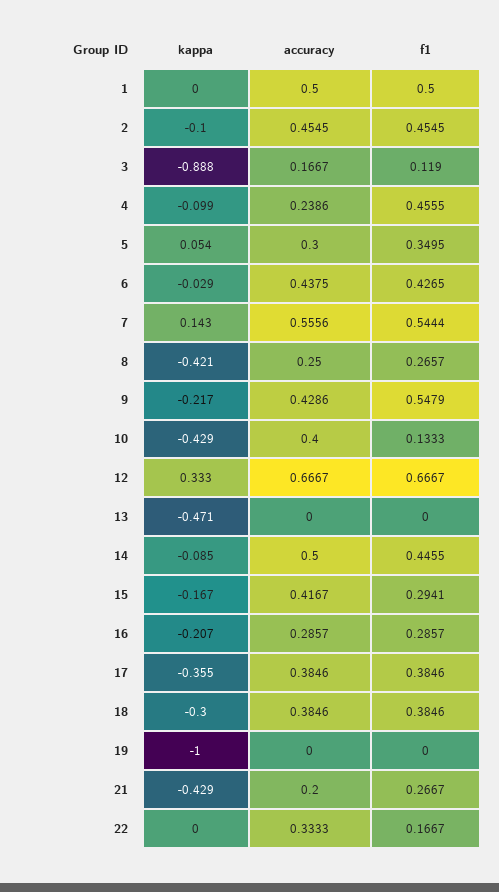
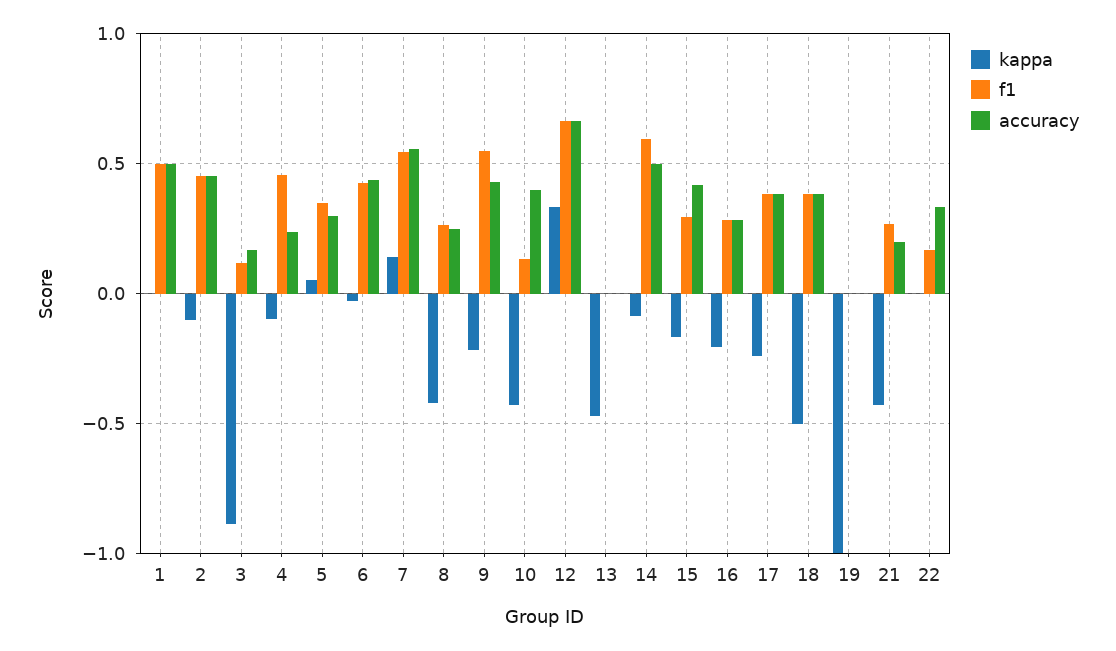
  {
    "kappa": {
      "1": 0,
      "2": -0.1,
      "3": -0.888,
      "4": -0.099,
      "5": 0.054,
      "6": -0.029,
      "7": 0.143,
      "8": -0.421,
      "9": -0.217,
      "10": -0.429,
      "12": 0.333,
      "13": -0.471,
      "14": -0.085,
      "15": -0.167,
      "16": -0.207,
-     "17": -0.355,
+     "17": -0.25,
-     "18": -0.3,
+     "18": -0.5,
      "19": -1,
      "21": -0.429,
      "22": 0
    },
    "accuracy": {
      "1": 0.5,
      "2": 0.4545,
      "3": 0.1667,
      "4": 0.2386,
      "5": 0.3,
      "6": 0.4375,
      "7": 0.5556,
      "8": 0.25,
      "9": 0.4286,
      "10": 0.4,
      "12": 0.6667,
      "13": 0,
      "14": 0.5,
      "15": 0.4167,
      "16": 0.2857,
      "17": 0.3846,
      "18": 0.3846,
      "19": 0,
      "21": 0.2,
      "22": 0.3333
    },
    "f1": {
      "1": 0.5,
      "2": 0.4545,
      "3": 0.119,
      "4": 0.4555,
      "5": 0.3495,
      "6": 0.4265,
      "7": 0.5444,
      "8": 0.2657,
      "9": 0.5479,
      "10": 0.1333,
      "12": 0.6667,
      "13": 0,
-     "14": 0.4455,
+     "14": 0.6,
      "15": 0.2941,
      "16": 0.2857,
      "17": 0.3846,
      "18": 0.3846,
      "19": 0,
      "21": 0.2667,
      "22": 0.1667
    }
  }

